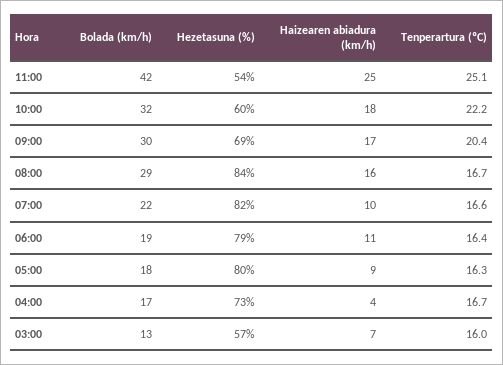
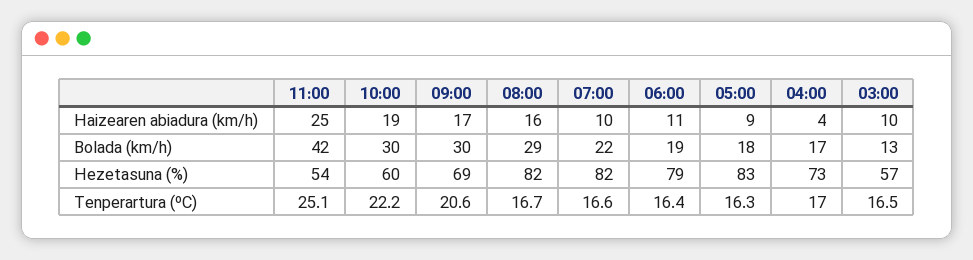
  {
    "Bolada (km/h)": {
      "11:00": 42,
-     "10:00": 32,
+     "10:00": 30,
      "09:00": 30,
      "08:00": 29,
      "07:00": 22,
      "06:00": 19,
      "05:00": 18,
      "04:00": 17,
      "03:00": 13
    },
    "Hezetasuna (%)": {
      "11:00": 54,
      "10:00": 60,
      "09:00": 69,
-     "08:00": 84,
+     "08:00": 82,
      "07:00": 82,
      "06:00": 79,
-     "05:00": 80,
+     "05:00": 83,
      "04:00": 73,
      "03:00": 57
    },
    "Haizearen abiadura (km/h)": {
      "11:00": 25,
-     "10:00": 18,
+     "10:00": 19,
      "09:00": 17,
      "08:00": 16,
      "07:00": 10,
      "06:00": 11,
      "05:00": 9,
      "04:00": 4,
-     "03:00": 7
+     "03:00": 10
    },
    "Tenperartura (ºC)": {
      "11:00": 25.1,
      "10:00": 22.2,
-     "09:00": 20.4,
+     "09:00": 20.6,
      "08:00": 16.7,
      "07:00": 16.6,
      "06:00": 16.4,
      "05:00": 16.3,
-     "04:00": 16.7,
+     "04:00": 17,
-     "03:00": 16
+     "03:00": 16.5
    }
  }

